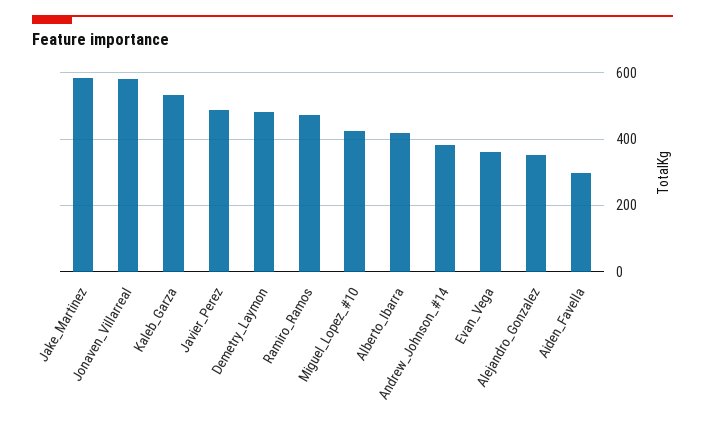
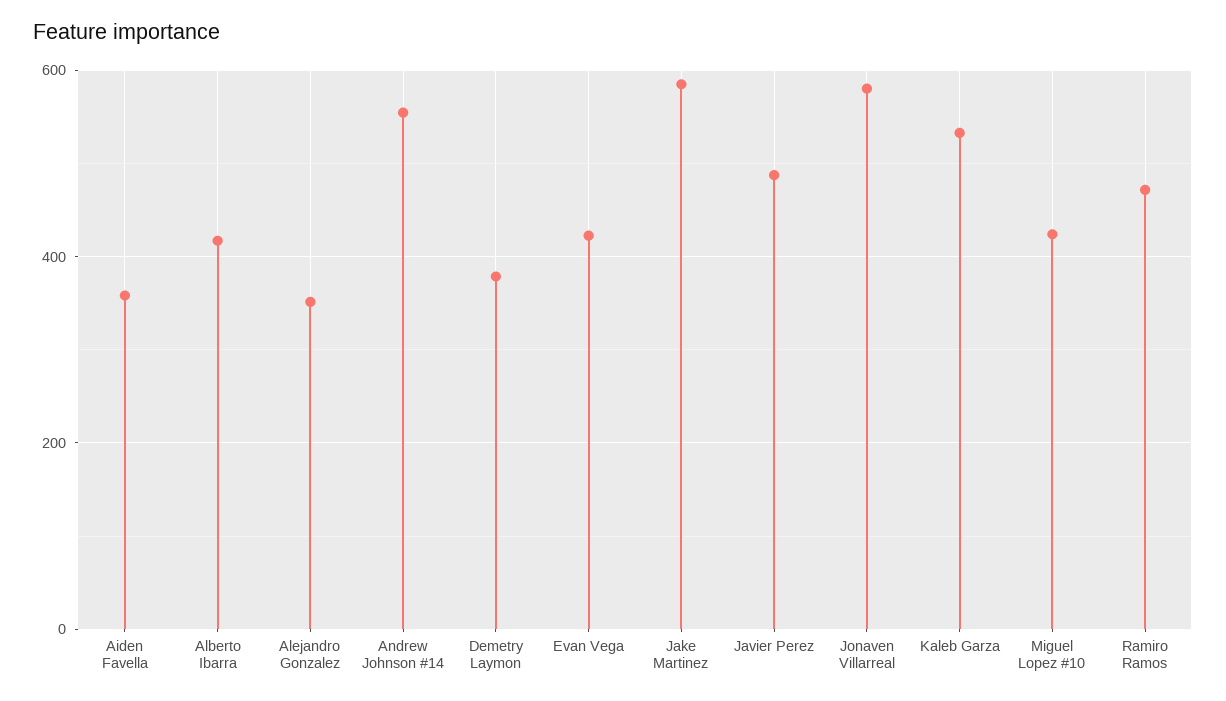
  {
    "Jake_Martinez": 580,
    "Jonaven_Villarreal": 580,
    "Kaleb_Garza": 540,
    "Javier_Perez": 480,
-   "Demetry_Laymon": 480,
+   "Demetry_Laymon": 380,
    "Ramiro_Ramos": 480,
    "Miguel_Lopez_#10": 420,
    "Alberto_Ibarra": 420,
-   "Andrew_Johnson_#14": 380,
+   "Andrew_Johnson_#14": 560,
-   "Evan_Vega": 360,
+   "Evan_Vega": 420,
    "Alejandro_Gonzalez": 360,
-   "Aiden_Favella": 300
+   "Aiden_Favella": 360
  }

